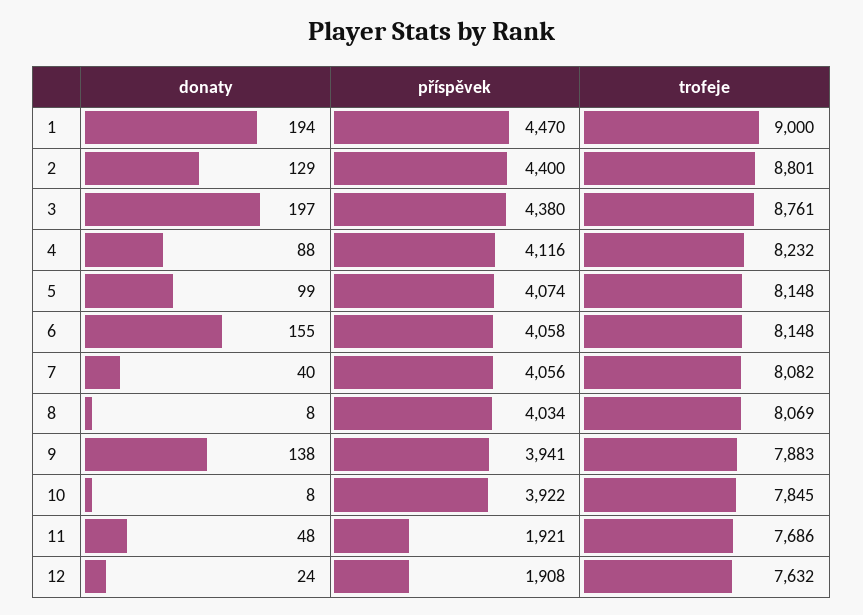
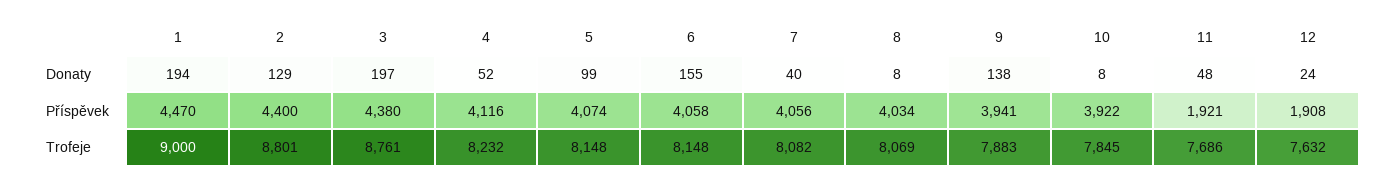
  {
    "donaty": {
      "1": 194,
      "2": 129,
      "3": 197,
-     "4": 88,
+     "4": 52,
      "5": 99,
      "6": 155,
      "7": 40,
      "8": 8,
      "9": 138,
      "10": 8,
      "11": 48,
      "12": 24
    },
    "příspěvek": {
      "1": 4470,
      "2": 4400,
      "3": 4380,
      "4": 4116,
      "5": 4074,
      "6": 4058,
      "7": 4056,
      "8": 4034,
      "9": 3941,
      "10": 3922,
      "11": 1921,
      "12": 1908
    },
    "trofeje": {
      "1": 9000,
      "2": 8801,
      "3": 8761,
      "4": 8232,
      "5": 8148,
      "6": 8148,
      "7": 8082,
      "8": 8069,
      "9": 7883,
      "10": 7845,
      "11": 7686,
      "12": 7632
    }
  }

